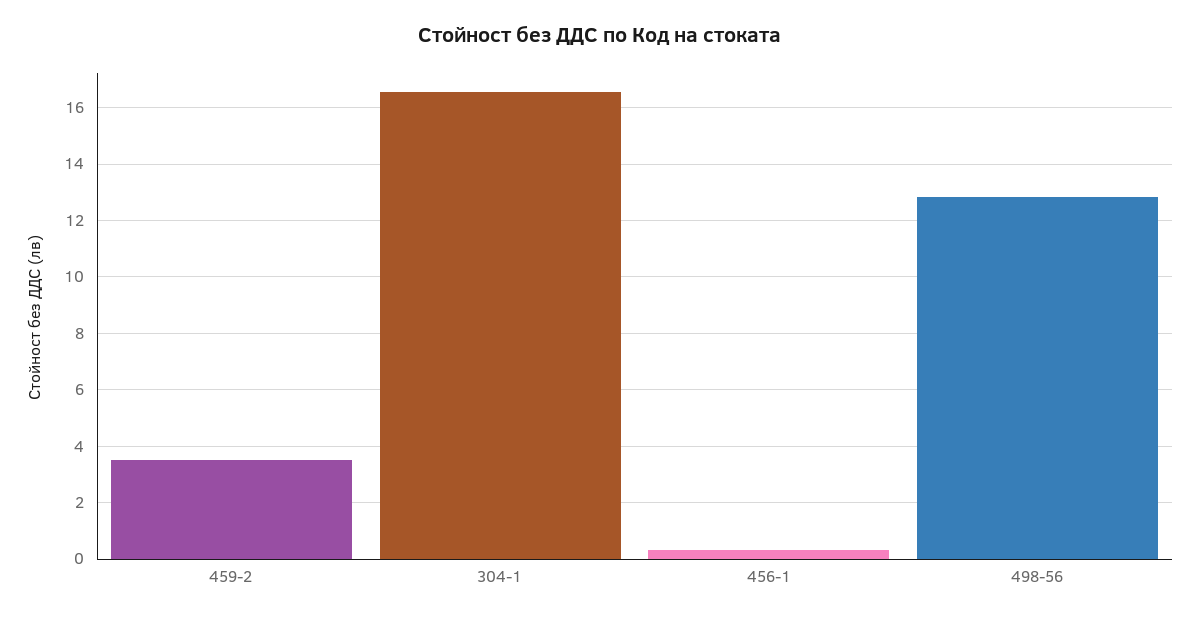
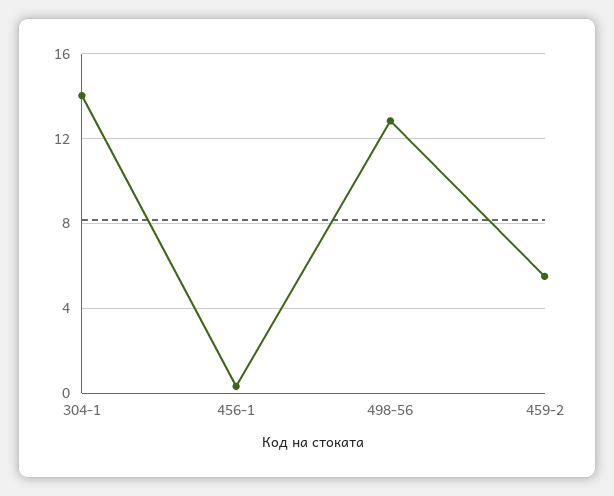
  {
-   "459-2": 3.5,
+   "459-2": 5.5,
-   "304-1": 16.5,
+   "304-1": 14,
    "456-1": 0.25,
    "498-56": 12.75
  }

